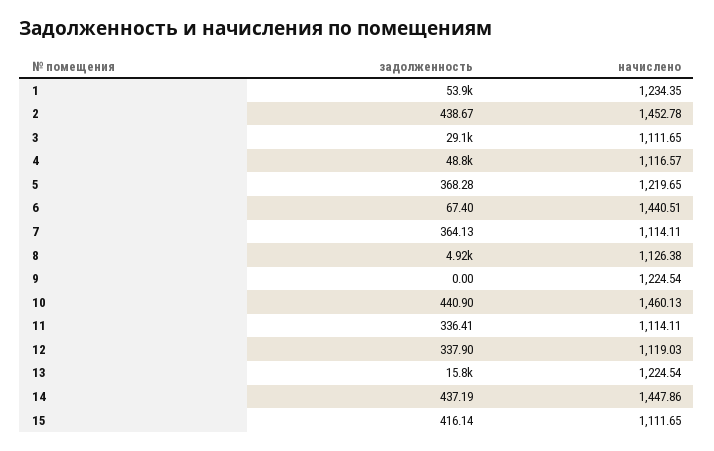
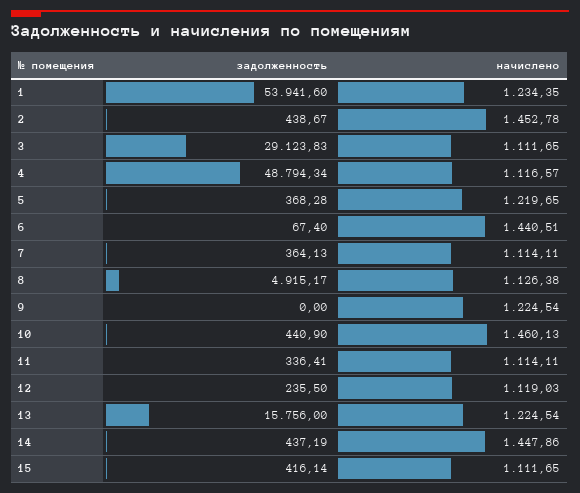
  {
    "задолженность": {
      "1": 53941.6,
      "2": 438.67,
      "3": 29123.83,
      "4": 48794.34,
      "5": 368.28,
      "6": 67.4,
      "7": 364.13,
      "8": 4915.17,
      "9": 0,
      "10": 440.9,
      "11": 336.41,
-     "12": 337.9,
+     "12": 235.5,
      "13": 15756,
      "14": 437.19,
      "15": 416.14
    },
    "начислено": {
      "1": 1234.35,
      "2": 1452.78,
      "3": 1111.65,
      "4": 1116.57,
      "5": 1219.65,
      "6": 1440.51,
      "7": 1114.11,
      "8": 1126.38,
      "9": 1224.54,
      "10": 1460.13,
      "11": 1114.11,
      "12": 1119.03,
      "13": 1224.54,
      "14": 1447.86,
      "15": 1111.65
    }
  }

